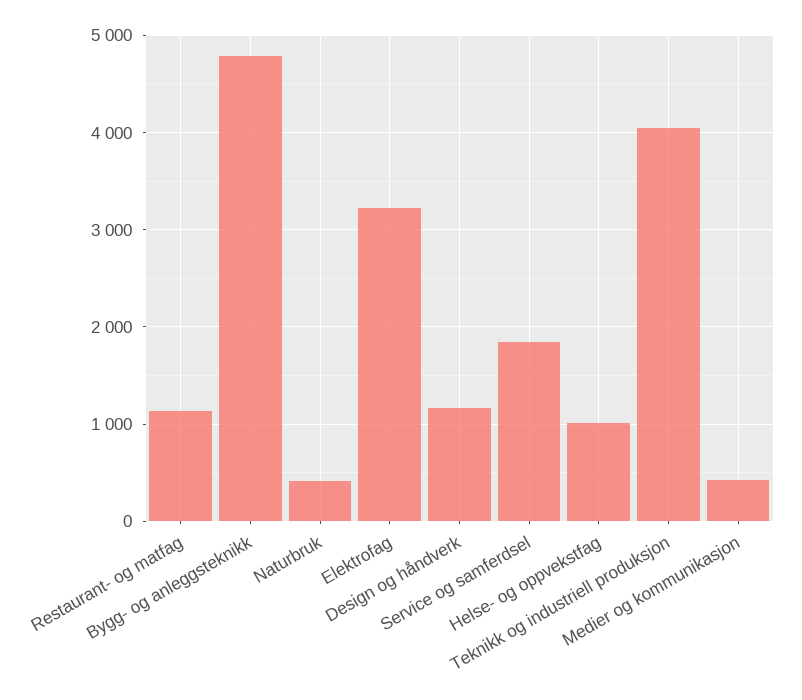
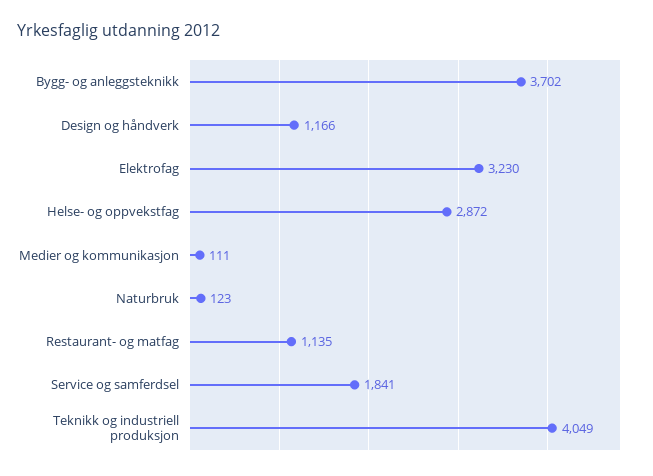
  {
    "Restaurant- og matfag": 1135,
-   "Bygg- og anleggsteknikk": 4800,
+   "Bygg- og anleggsteknikk": 3702,
-   "Naturbruk": 400,
+   "Naturbruk": 123,
    "Elektrofag": 3230,
    "Design og håndverk": 1166,
    "Service og samferdsel": 1841,
-   "Helse- og oppvekstfag": 1000,
+   "Helse- og oppvekstfag": 2872,
    "Teknikk og industriell produksjon": 4049,
-   "Medier og kommunikasjon": 400
+   "Medier og kommunikasjon": 111
  }

